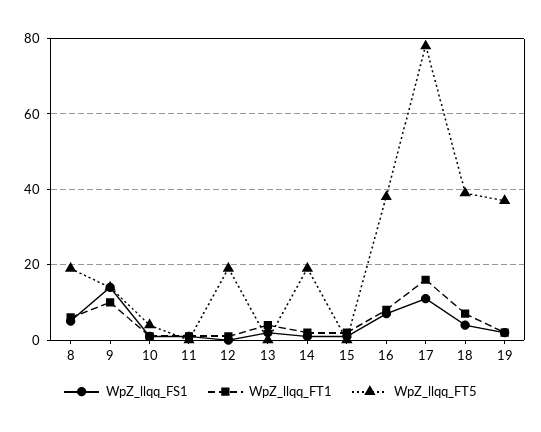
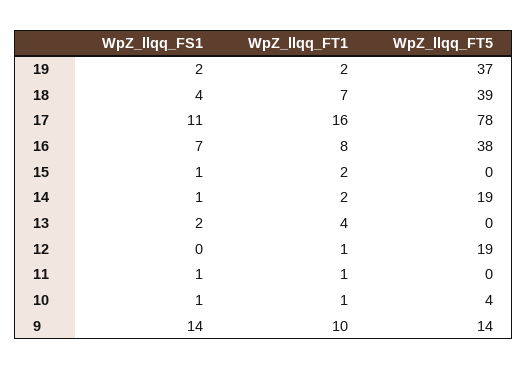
  {
    "WpZ_llqq_FS1": {
-     "8": 5,
      "9": 14,
      "10": 1,
      "11": 1,
      "12": 0,
      "13": 2,
      "14": 1,
      "15": 1,
      "16": 7,
      "17": 11,
      "18": 4,
      "19": 2
    },
    "WpZ_llqq_FT1": {
-     "8": 5,
      "9": 10,
      "10": 1,
      "11": 1,
      "12": 1,
      "13": 4,
      "14": 2,
      "15": 2,
      "16": 8,
      "17": 16,
      "18": 7,
      "19": 2
    },
    "WpZ_llqq_FT5": {
-     "8": 20,
      "9": 14,
      "10": 4,
      "11": 0,
      "12": 19,
      "13": 0,
      "14": 19,
      "15": 0,
      "16": 38,
      "17": 78,
      "18": 39,
      "19": 37
    }
  }

